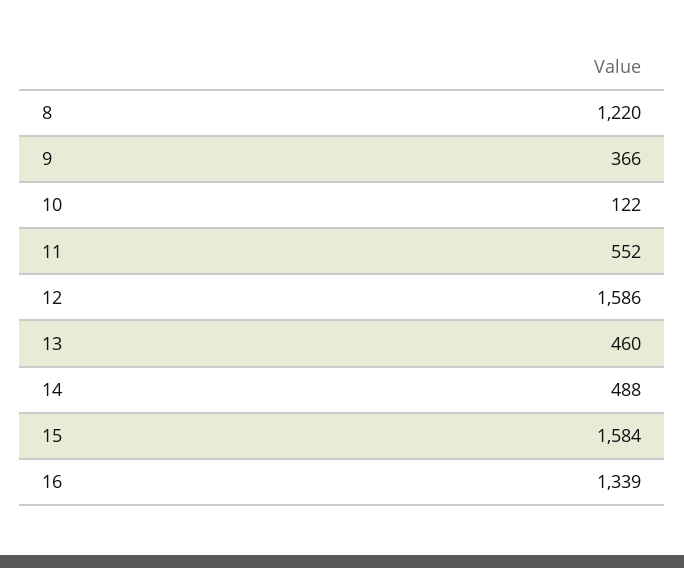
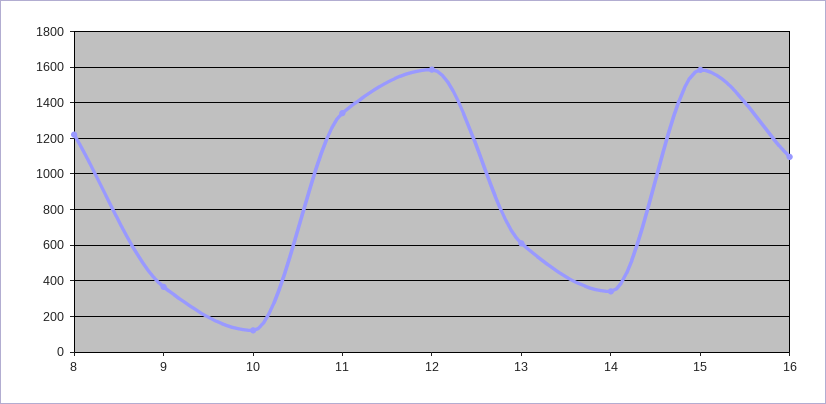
  {
    "8": 1220,
    "9": 366,
    "10": 122,
-   "11": 552,
+   "11": 1350,
    "12": 1586,
-   "13": 460,
+   "13": 600,
-   "14": 488,
+   "14": 350,
    "15": 1584,
-   "16": 1339
+   "16": 1100
  }

